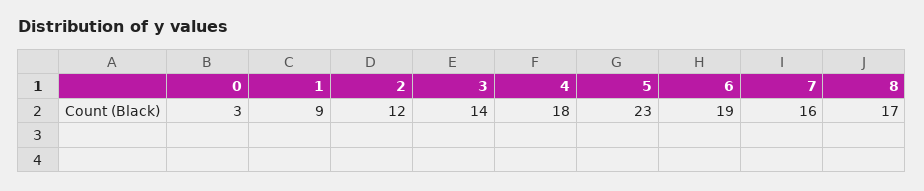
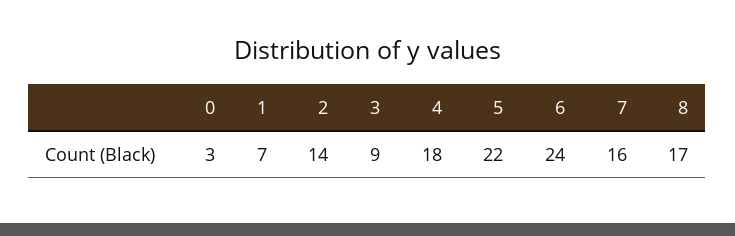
  {
    "0": 3,
-   "1": 9,
+   "1": 7,
-   "2": 12,
+   "2": 14,
-   "3": 14,
+   "3": 9,
    "4": 18,
-   "5": 23,
+   "5": 22,
-   "6": 19,
+   "6": 24,
    "7": 16,
    "8": 17
  }

